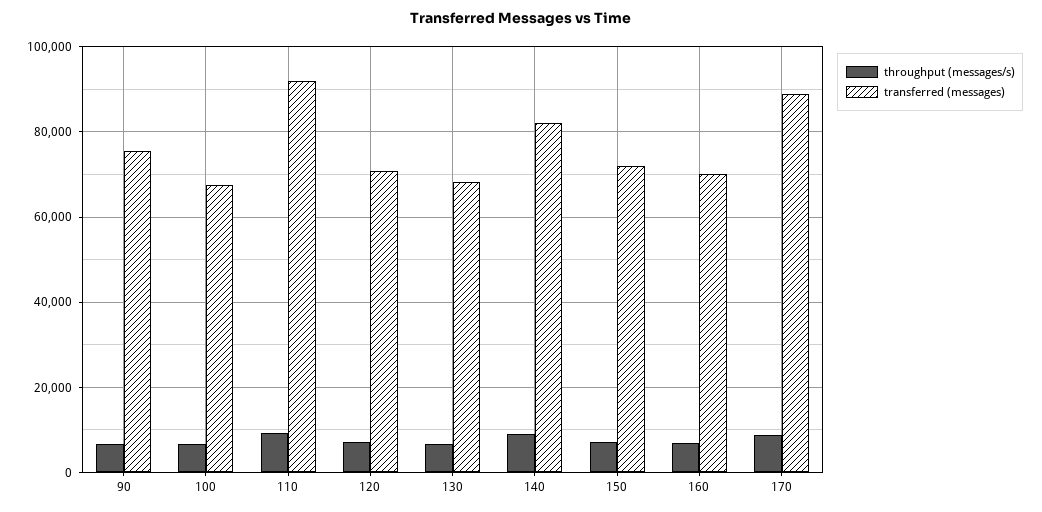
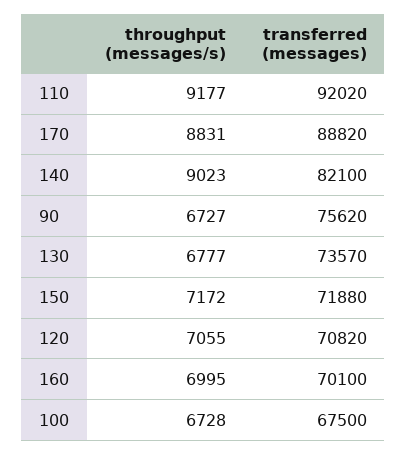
  {
    "throughput (messages/s)": {
      "90": 6727,
      "100": 6728,
      "110": 9177,
      "120": 7055,
      "130": 6777,
      "140": 9023,
      "150": 7172,
      "160": 6995,
      "170": 8831
    },
    "transferred (messages)": {
      "90": 75620,
      "100": 67500,
      "110": 92020,
      "120": 70820,
-     "130": 68000,
+     "130": 73570,
      "140": 82100,
      "150": 71880,
      "160": 70100,
      "170": 88820
    }
  }

